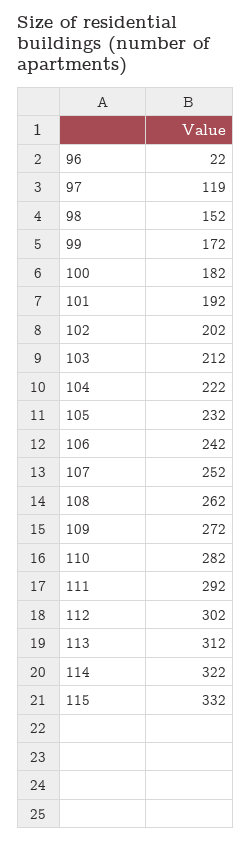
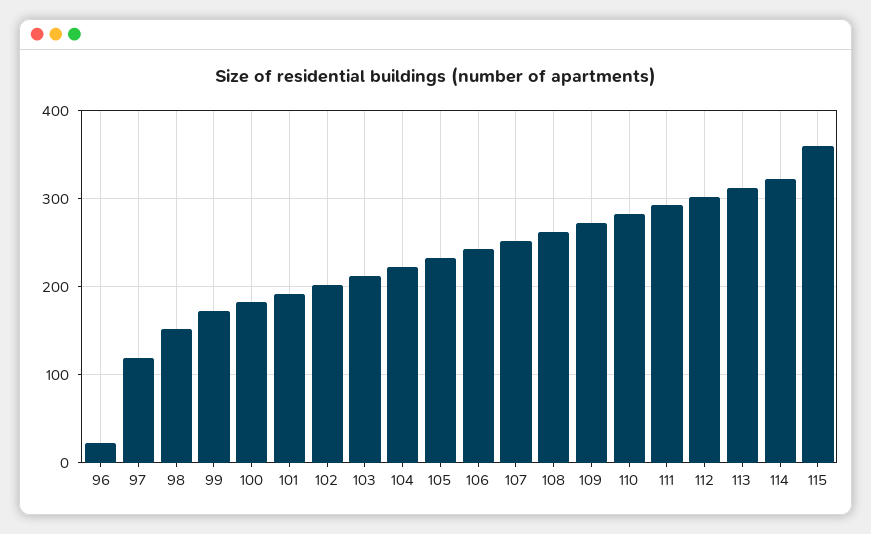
  {
    "96": 22,
    "97": 119,
    "98": 152,
    "99": 172,
    "100": 182,
    "101": 192,
    "102": 202,
    "103": 212,
    "104": 222,
    "105": 232,
    "106": 242,
    "107": 252,
    "108": 262,
    "109": 272,
    "110": 282,
    "111": 292,
    "112": 302,
    "113": 312,
    "114": 322,
-   "115": 332
+   "115": 360
  }

